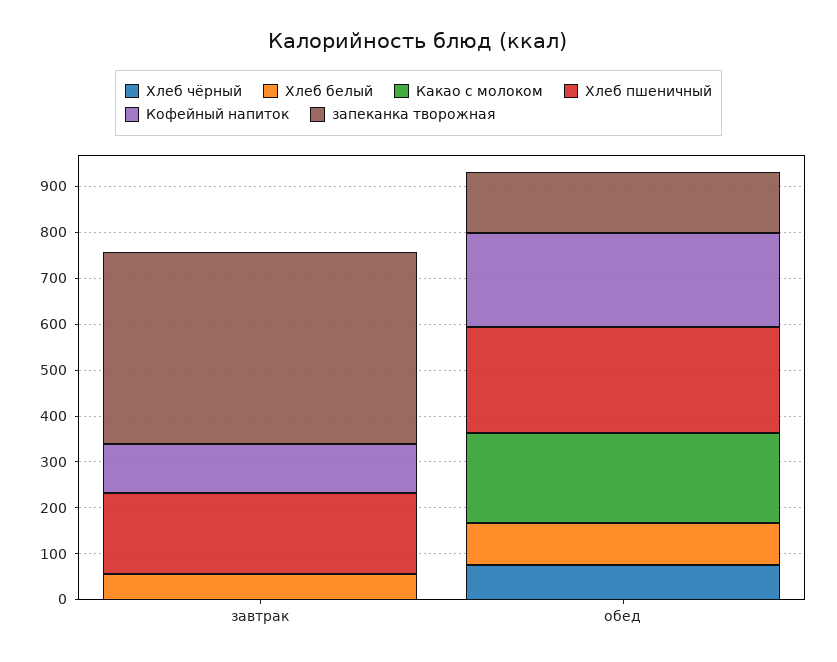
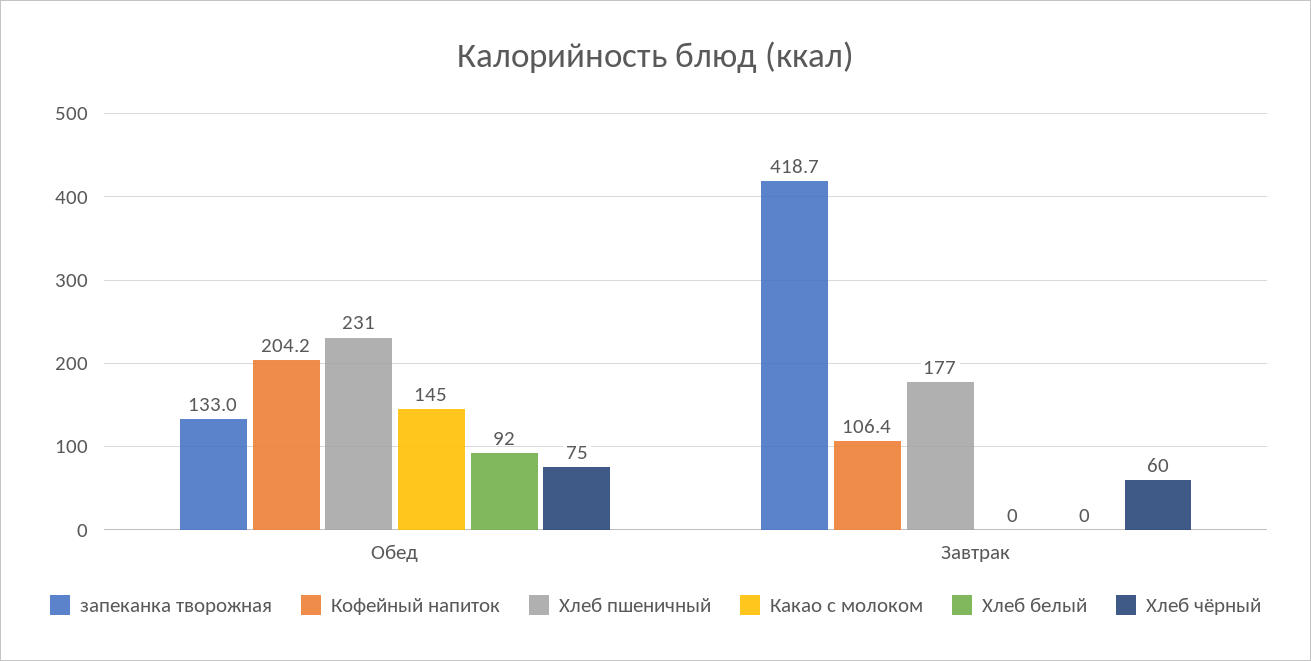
  {
    "Хлеб чёрный": {
-     "завтрак": 0,
+     "завтрак": 60,
      "обед": 75
    },
    "Хлеб белый": {
-     "завтрак": 60,
+     "завтрак": 0,
      "обед": 92
    },
    "Какао с молоком": {
      "завтрак": 0,
-     "обед": 200
+     "обед": 145
    },
    "Хлеб пшеничный": {
      "завтрак": 177,
      "обед": 231
    },
    "Кофейный напиток": {
      "завтрак": 106.4,
      "обед": 204.2
    },
    "запеканка творожная": {
      "завтрак": 418.7,
      "обед": 133
    }
  }

